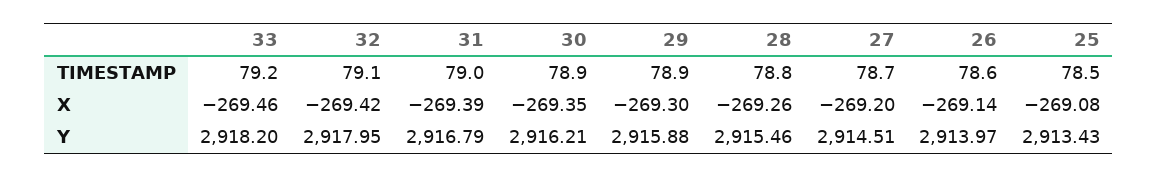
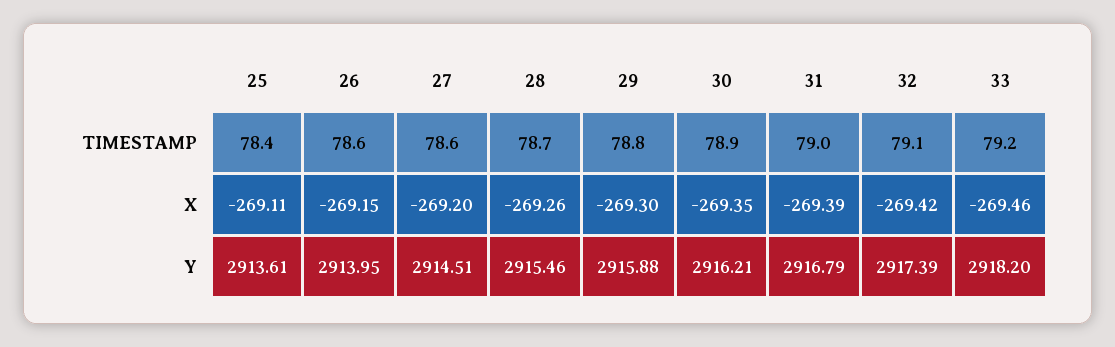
  {
    "33": {
      "TIMESTAMP": 79.2,
      "X": -269.46,
      "Y": 2918.2
    },
    "32": {
      "TIMESTAMP": 79.1,
      "X": -269.42,
-     "Y": 2917.95
+     "Y": 2917.39
    },
    "31": {
      "TIMESTAMP": 79,
      "X": -269.39,
      "Y": 2916.79
    },
    "30": {
      "TIMESTAMP": 78.9,
      "X": -269.35,
      "Y": 2916.21
    },
    "29": {
-     "TIMESTAMP": 78.9,
+     "TIMESTAMP": 78.8,
      "X": -269.3,
      "Y": 2915.88
    },
    "28": {
-     "TIMESTAMP": 78.8,
+     "TIMESTAMP": 78.7,
      "X": -269.26,
      "Y": 2915.46
    },
    "27": {
-     "TIMESTAMP": 78.7,
+     "TIMESTAMP": 78.6,
      "X": -269.2,
      "Y": 2914.51
    },
    "26": {
      "TIMESTAMP": 78.6,
-     "X": -269.14,
+     "X": -269.15,
-     "Y": 2913.97
+     "Y": 2913.95
    },
    "25": {
-     "TIMESTAMP": 78.5,
+     "TIMESTAMP": 78.4,
-     "X": -269.08,
+     "X": -269.11,
-     "Y": 2913.43
+     "Y": 2913.61
    }
  }

